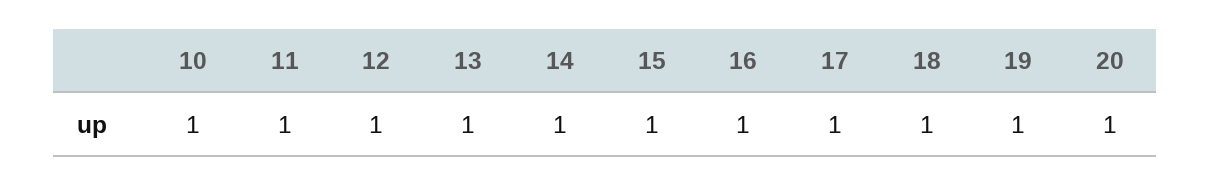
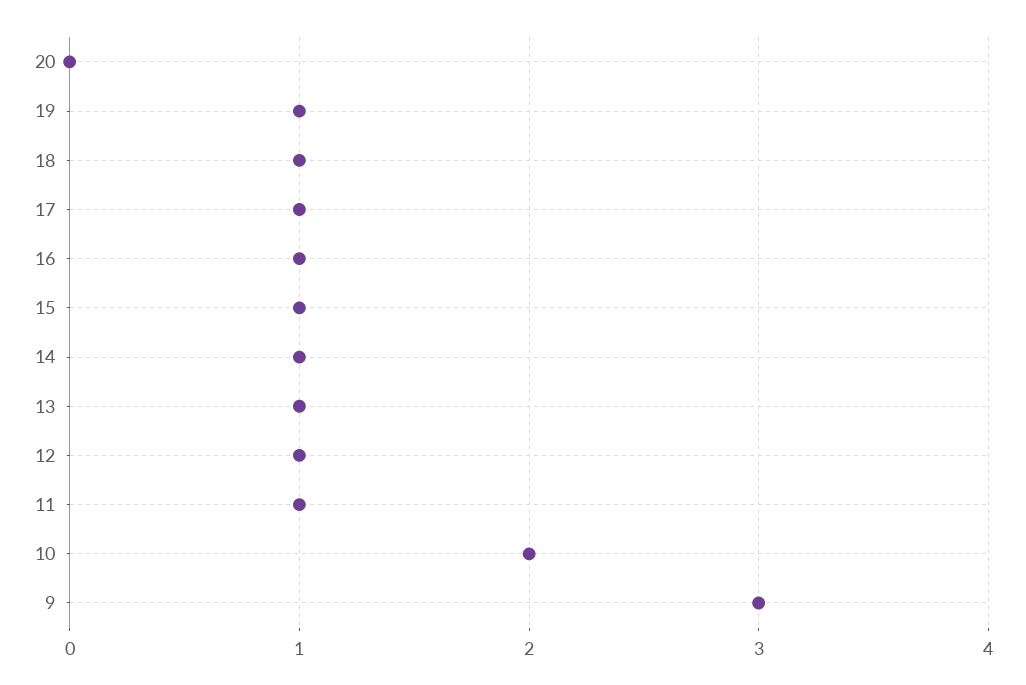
  {
-   "10": 1,
+   "10": 2,
    "11": 1,
    "12": 1,
    "13": 1,
    "14": 1,
    "15": 1,
    "16": 1,
    "17": 1,
    "18": 1,
    "19": 1,
-   "20": 1
+   "20": 0,
+   "9": 3
  }

